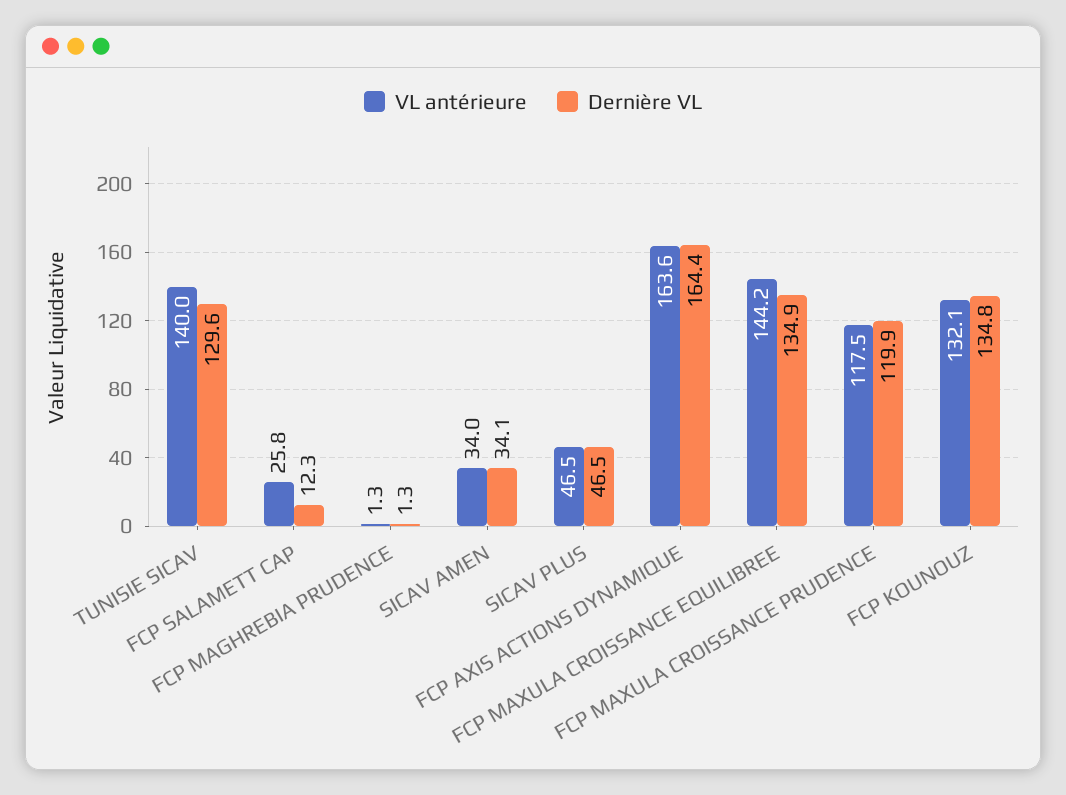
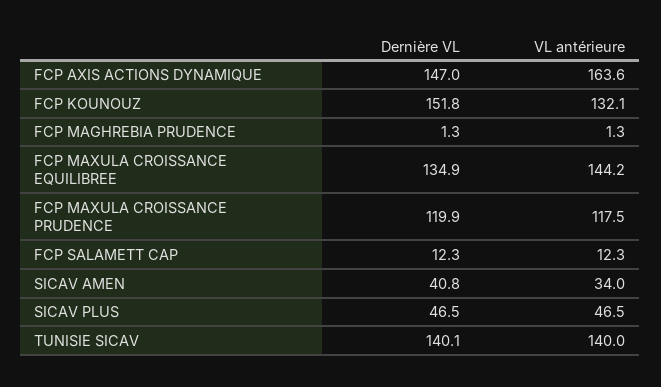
  {
    "VL antérieure": {
      "TUNISIE SICAV": 140,
-     "FCP SALAMETT CAP": 25.8,
+     "FCP SALAMETT CAP": 12.3,
      "FCP MAGHREBIA PRUDENCE": 1.3,
      "SICAV AMEN": 34,
      "SICAV PLUS": 46.5,
      "FCP AXIS ACTIONS DYNAMIQUE": 163.6,
      "FCP MAXULA CROISSANCE EQUILIBREE": 144.2,
      "FCP MAXULA CROISSANCE PRUDENCE": 117.5,
      "FCP KOUNOUZ": 132.1
    },
    "Dernière VL": {
-     "TUNISIE SICAV": 129.6,
+     "TUNISIE SICAV": 140.1,
      "FCP SALAMETT CAP": 12.3,
      "FCP MAGHREBIA PRUDENCE": 1.3,
-     "SICAV AMEN": 34.1,
+     "SICAV AMEN": 40.8,
      "SICAV PLUS": 46.5,
-     "FCP AXIS ACTIONS DYNAMIQUE": 164.4,
+     "FCP AXIS ACTIONS DYNAMIQUE": 147,
      "FCP MAXULA CROISSANCE EQUILIBREE": 134.9,
      "FCP MAXULA CROISSANCE PRUDENCE": 119.9,
-     "FCP KOUNOUZ": 134.8
+     "FCP KOUNOUZ": 151.8
    }
  }

